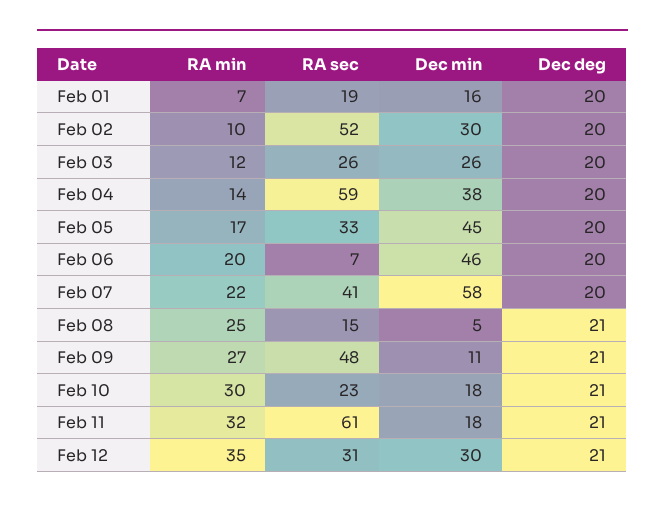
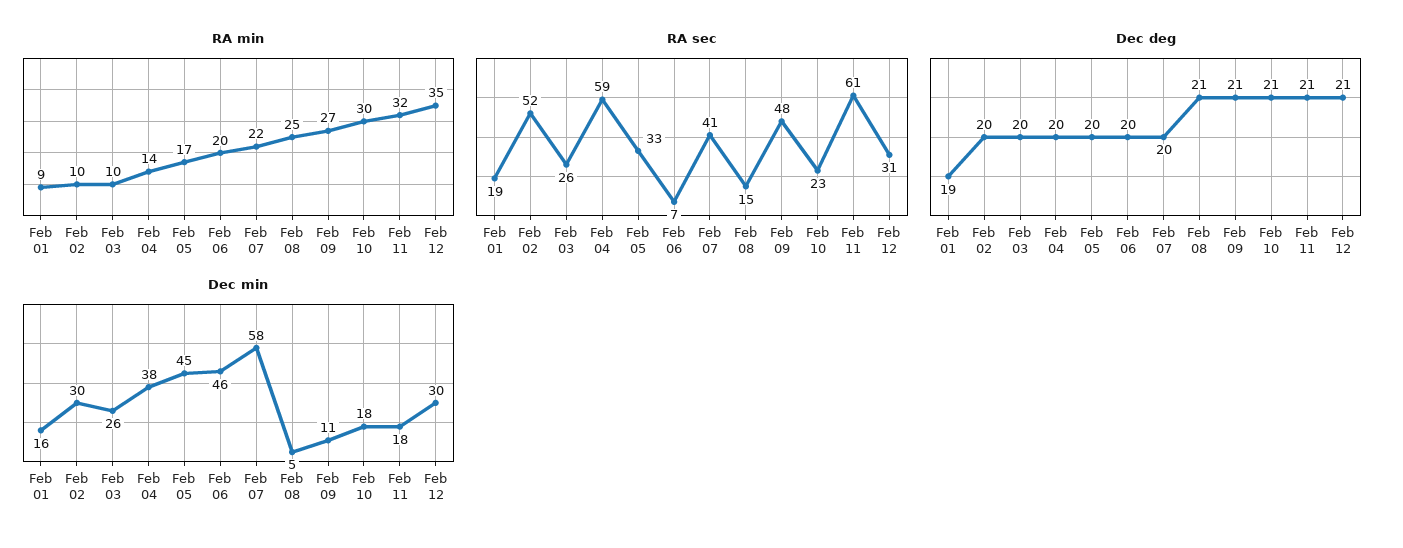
  {
    "RA min": {
-     "Feb 01": 7,
+     "Feb 01": 9,
      "Feb 02": 10,
-     "Feb 03": 12,
+     "Feb 03": 10,
      "Feb 04": 14,
      "Feb 05": 17,
      "Feb 06": 20,
      "Feb 07": 22,
      "Feb 08": 25,
      "Feb 09": 27,
      "Feb 10": 30,
      "Feb 11": 32,
      "Feb 12": 35
    },
    "RA sec": {
      "Feb 01": 19,
      "Feb 02": 52,
      "Feb 03": 26,
      "Feb 04": 59,
      "Feb 05": 33,
      "Feb 06": 7,
      "Feb 07": 41,
      "Feb 08": 15,
      "Feb 09": 48,
      "Feb 10": 23,
      "Feb 11": 61,
      "Feb 12": 31
    },
    "Dec min": {
      "Feb 01": 16,
      "Feb 02": 30,
      "Feb 03": 26,
      "Feb 04": 38,
      "Feb 05": 45,
      "Feb 06": 46,
      "Feb 07": 58,
      "Feb 08": 5,
      "Feb 09": 11,
      "Feb 10": 18,
      "Feb 11": 18,
      "Feb 12": 30
    },
    "Dec deg": {
-     "Feb 01": 20,
+     "Feb 01": 19,
      "Feb 02": 20,
      "Feb 03": 20,
      "Feb 04": 20,
      "Feb 05": 20,
      "Feb 06": 20,
      "Feb 07": 20,
      "Feb 08": 21,
      "Feb 09": 21,
      "Feb 10": 21,
      "Feb 11": 21,
      "Feb 12": 21
    }
  }

